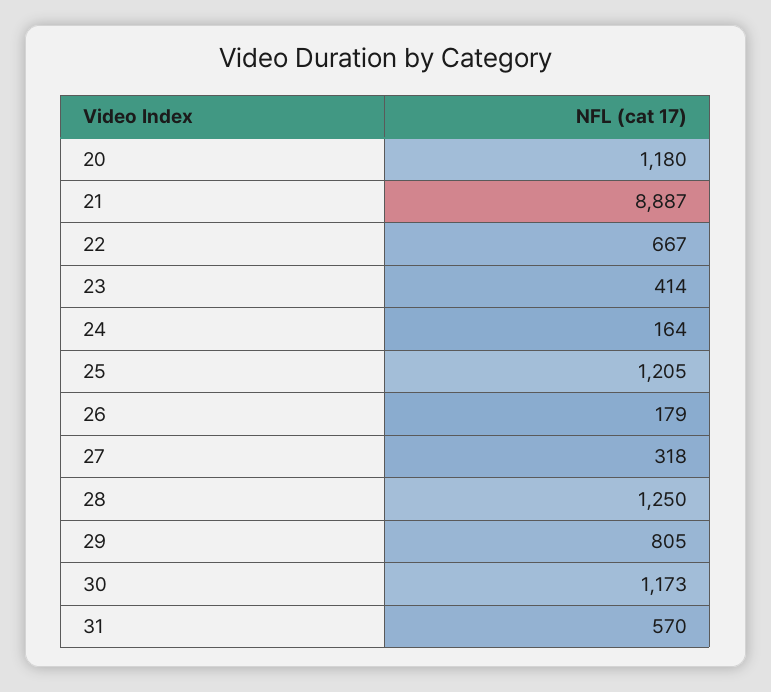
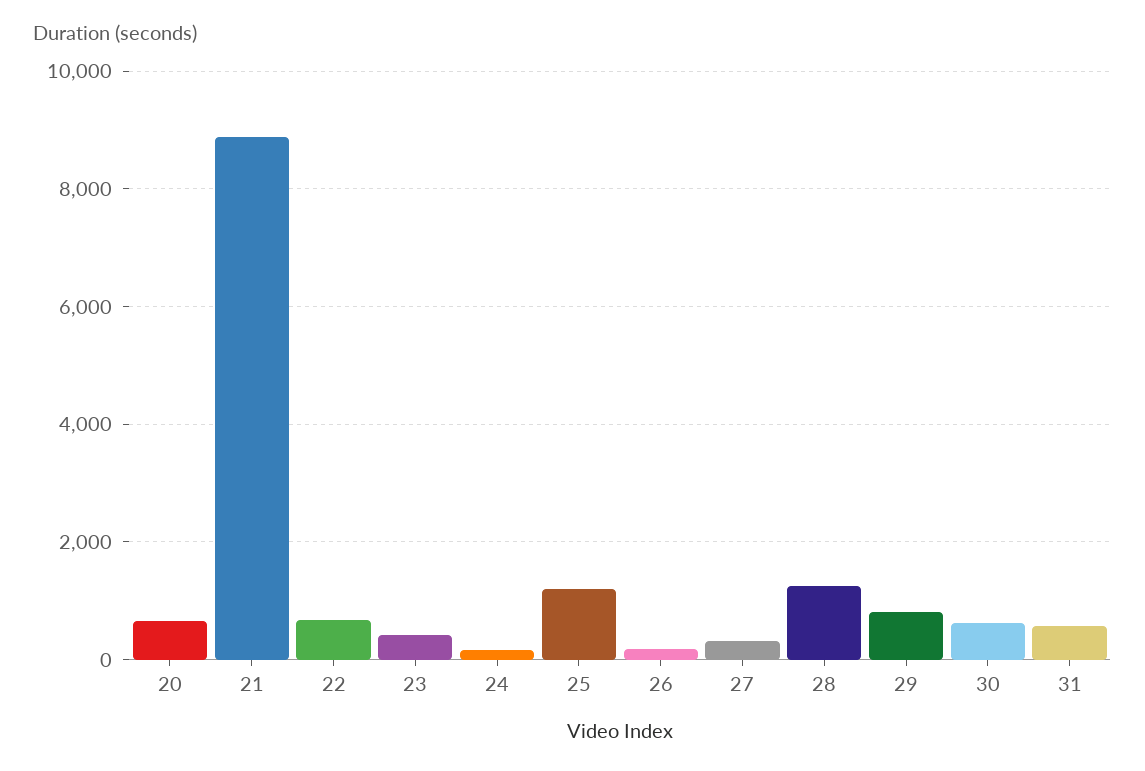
  {
-   "20": 1180,
+   "20": 600,
    "21": 8887,
    "22": 667,
    "23": 414,
    "24": 164,
    "25": 1205,
    "26": 179,
    "27": 318,
    "28": 1250,
    "29": 805,
-   "30": 1173,
+   "30": 600,
    "31": 570
  }

